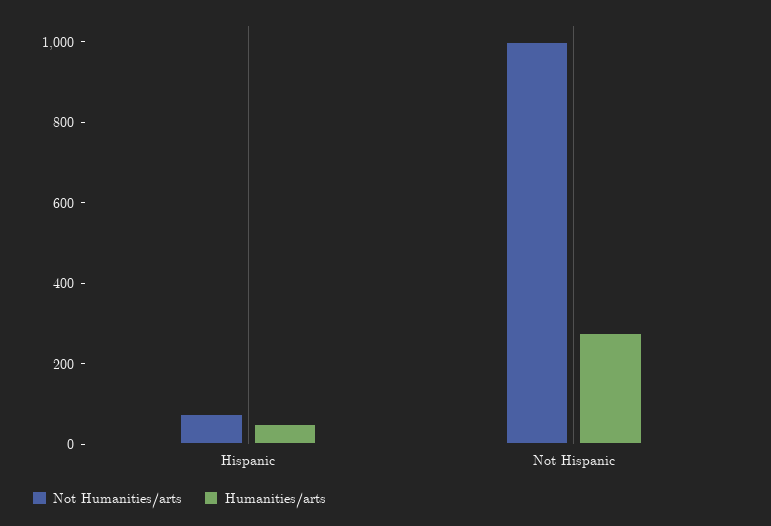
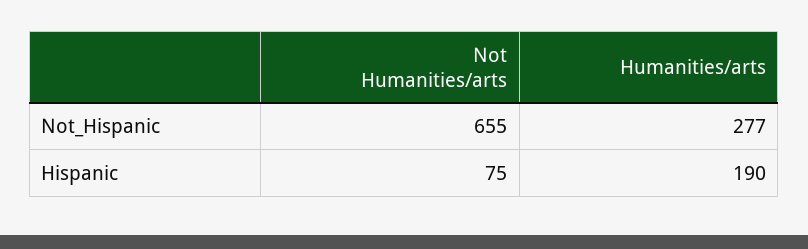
  {
    "Not Humanities/arts": {
      "Hispanic": 75,
-     "Not Hispanic": 1000
+     "Not Hispanic": 655
    },
    "Humanities/arts": {
-     "Hispanic": 50,
+     "Hispanic": 190,
      "Not Hispanic": 277
    }
  }

